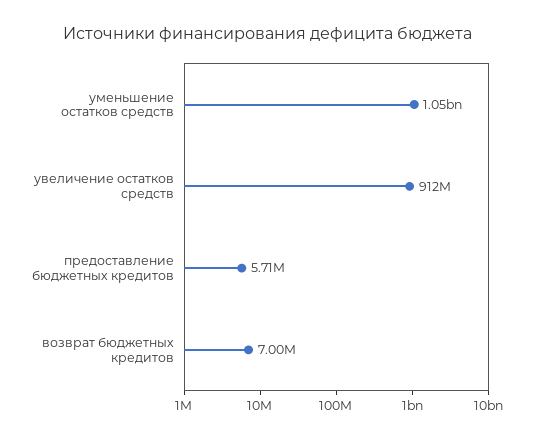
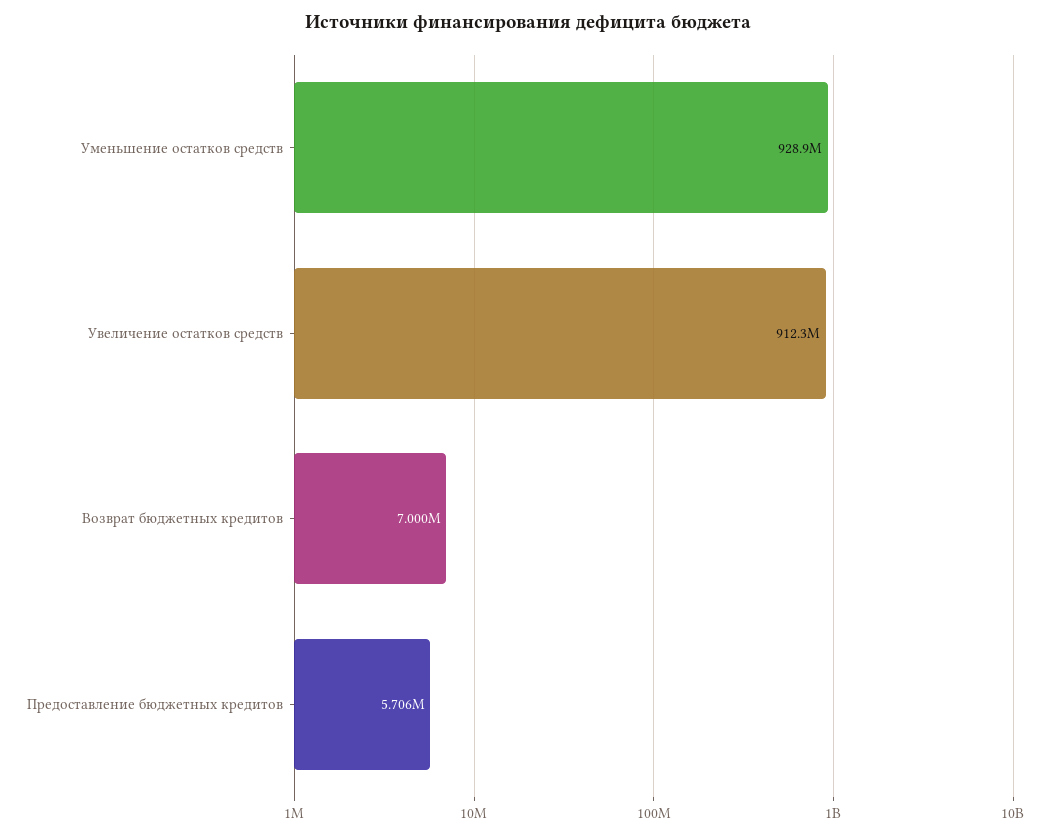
  {
-   "уменьшение остатков средств": 1050000000,
+   "уменьшение остатков средств": 928900000,
    "увеличение остатков средств": 912300000,
    "предоставление бюджетных кредитов": 5706000,
    "возврат бюджетных кредитов": 7000000
  }

